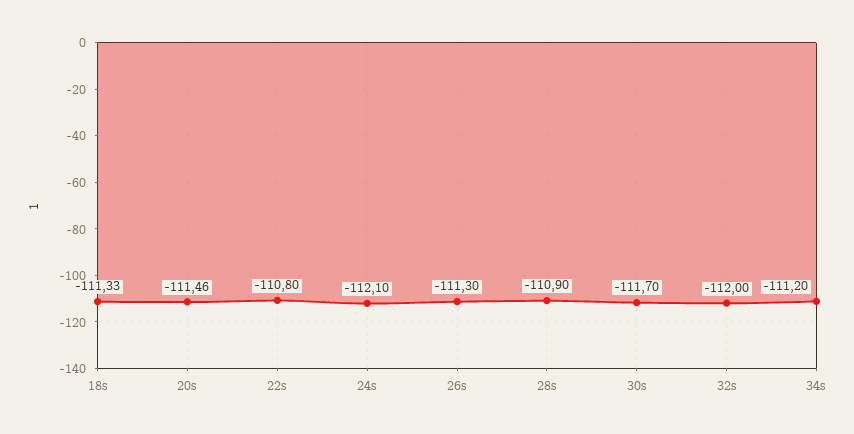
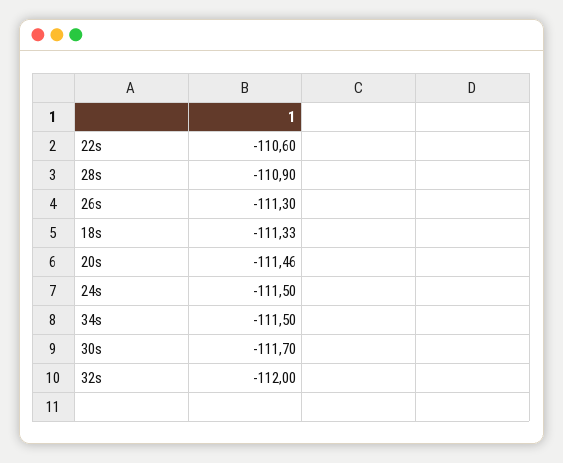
  {
    "18s": -111.33,
    "20s": -111.46,
-   "22s": -110.8,
+   "22s": -110.6,
-   "24s": -112.1,
+   "24s": -111.5,
    "26s": -111.3,
    "28s": -110.9,
    "30s": -111.7,
    "32s": -112,
-   "34s": -111.2
+   "34s": -111.5
  }

